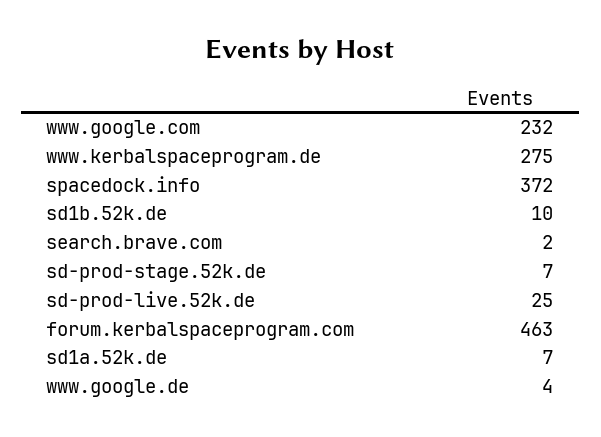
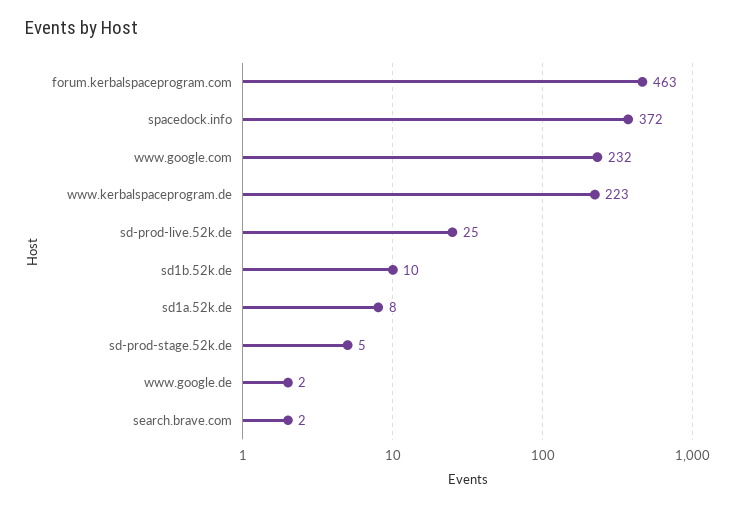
  {
    "www.google.com": 232,
-   "www.kerbalspaceprogram.de": 275,
+   "www.kerbalspaceprogram.de": 223,
    "spacedock.info": 372,
    "sd1b.52k.de": 10,
    "search.brave.com": 2,
-   "sd-prod-stage.52k.de": 7,
+   "sd-prod-stage.52k.de": 5,
    "sd-prod-live.52k.de": 25,
    "forum.kerbalspaceprogram.com": 463,
-   "sd1a.52k.de": 7,
+   "sd1a.52k.de": 8,
-   "www.google.de": 4
+   "www.google.de": 2
  }

